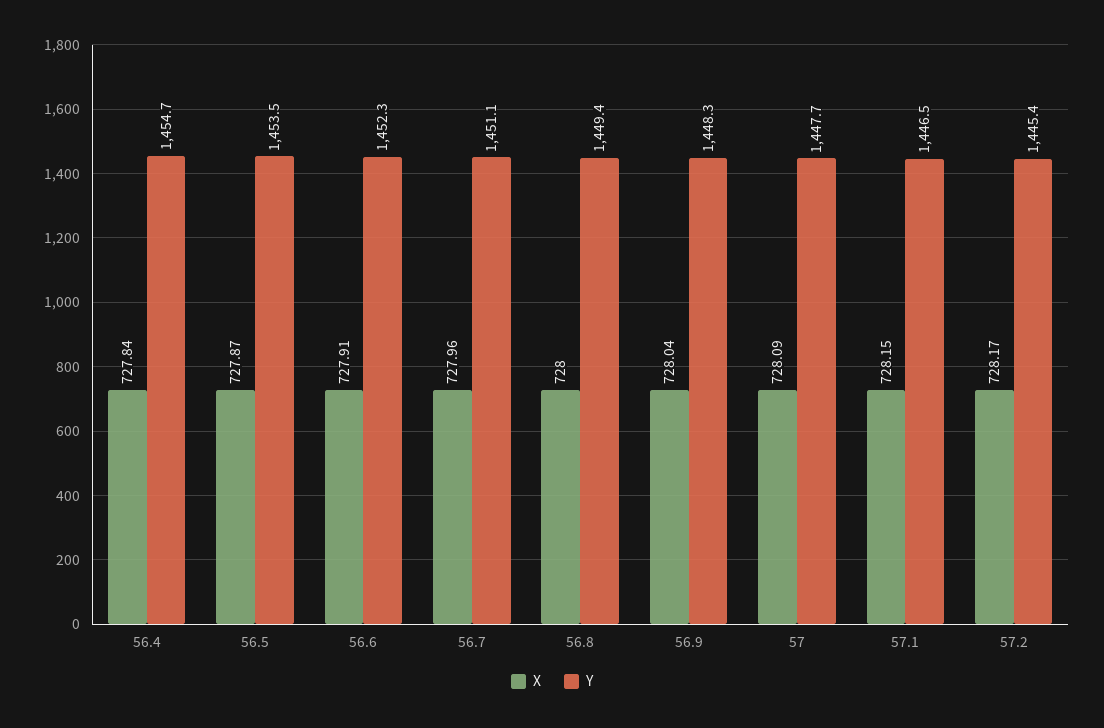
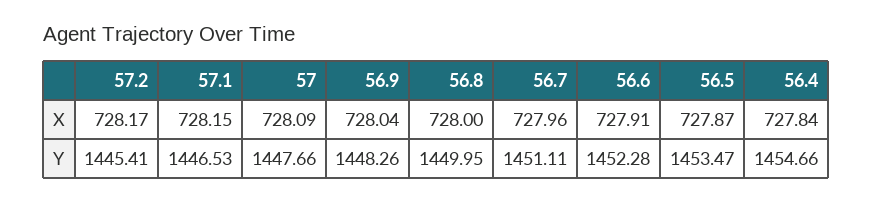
  {
    "X": {
      "56.4": 727.84,
      "56.5": 727.87,
      "56.6": 727.91,
      "56.7": 727.96,
      "56.8": 728,
      "56.9": 728.04,
      "57": 728.09,
      "57.1": 728.15,
      "57.2": 728.17
    },
    "Y": {
      "56.4": 1454.66,
      "56.5": 1453.47,
      "56.6": 1452.28,
      "56.7": 1451.11,
-     "56.8": 1449.4,
+     "56.8": 1449.95,
      "56.9": 1448.26,
      "57": 1447.66,
      "57.1": 1446.53,
      "57.2": 1445.41
    }
  }

